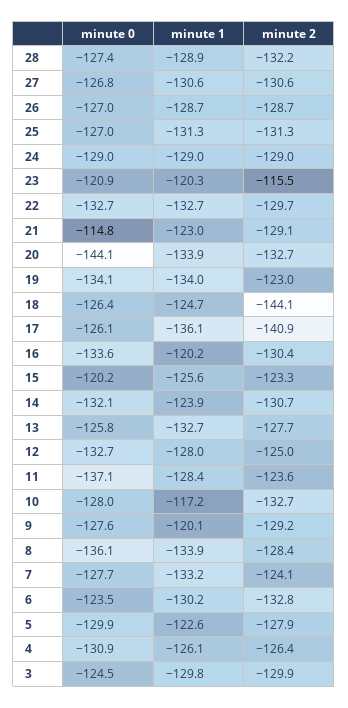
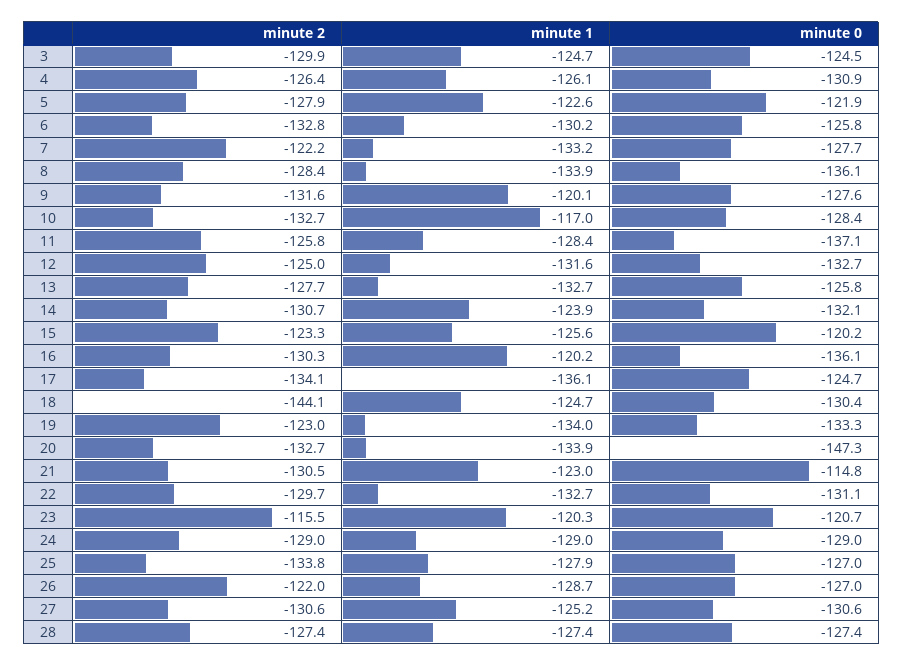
  {
    "minute 0": {
      "28": -127.4,
-     "27": -126.8,
+     "27": -130.6,
      "26": -127,
      "25": -127,
      "24": -129,
-     "23": -120.9,
+     "23": -120.7,
-     "22": -132.7,
+     "22": -131.1,
      "21": -114.8,
-     "20": -144.1,
+     "20": -147.3,
-     "19": -134.1,
+     "19": -133.3,
-     "18": -126.4,
+     "18": -130.4,
-     "17": -126.1,
+     "17": -124.7,
-     "16": -133.6,
+     "16": -136.1,
      "15": -120.2,
      "14": -132.1,
      "13": -125.8,
      "12": -132.7,
      "11": -137.1,
-     "10": -128,
+     "10": -128.4,
      "9": -127.6,
      "8": -136.1,
      "7": -127.7,
-     "6": -123.5,
+     "6": -125.8,
-     "5": -129.9,
+     "5": -121.9,
      "4": -130.9,
      "3": -124.5
    },
    "minute 1": {
-     "28": -128.9,
+     "28": -127.4,
-     "27": -130.6,
+     "27": -125.2,
      "26": -128.7,
-     "25": -131.3,
+     "25": -127.9,
      "24": -129,
      "23": -120.3,
      "22": -132.7,
      "21": -123,
      "20": -133.9,
      "19": -134,
      "18": -124.7,
      "17": -136.1,
      "16": -120.2,
      "15": -125.6,
      "14": -123.9,
      "13": -132.7,
-     "12": -128,
+     "12": -131.6,
      "11": -128.4,
-     "10": -117.2,
+     "10": -117,
      "9": -120.1,
      "8": -133.9,
      "7": -133.2,
      "6": -130.2,
      "5": -122.6,
      "4": -126.1,
-     "3": -129.8
+     "3": -124.7
    },
    "minute 2": {
-     "28": -132.2,
+     "28": -127.4,
      "27": -130.6,
-     "26": -128.7,
+     "26": -122,
-     "25": -131.3,
+     "25": -133.8,
      "24": -129,
      "23": -115.5,
      "22": -129.7,
-     "21": -129.1,
+     "21": -130.5,
      "20": -132.7,
      "19": -123,
      "18": -144.1,
-     "17": -140.9,
+     "17": -134.1,
-     "16": -130.4,
+     "16": -130.3,
      "15": -123.3,
      "14": -130.7,
      "13": -127.7,
      "12": -125,
-     "11": -123.6,
+     "11": -125.8,
      "10": -132.7,
-     "9": -129.2,
+     "9": -131.6,
      "8": -128.4,
-     "7": -124.1,
+     "7": -122.2,
      "6": -132.8,
      "5": -127.9,
      "4": -126.4,
      "3": -129.9
    }
  }

